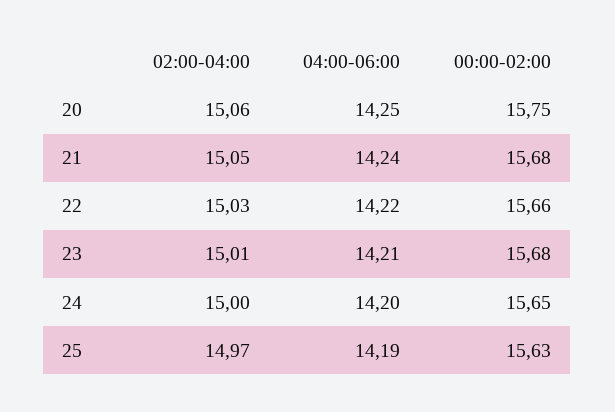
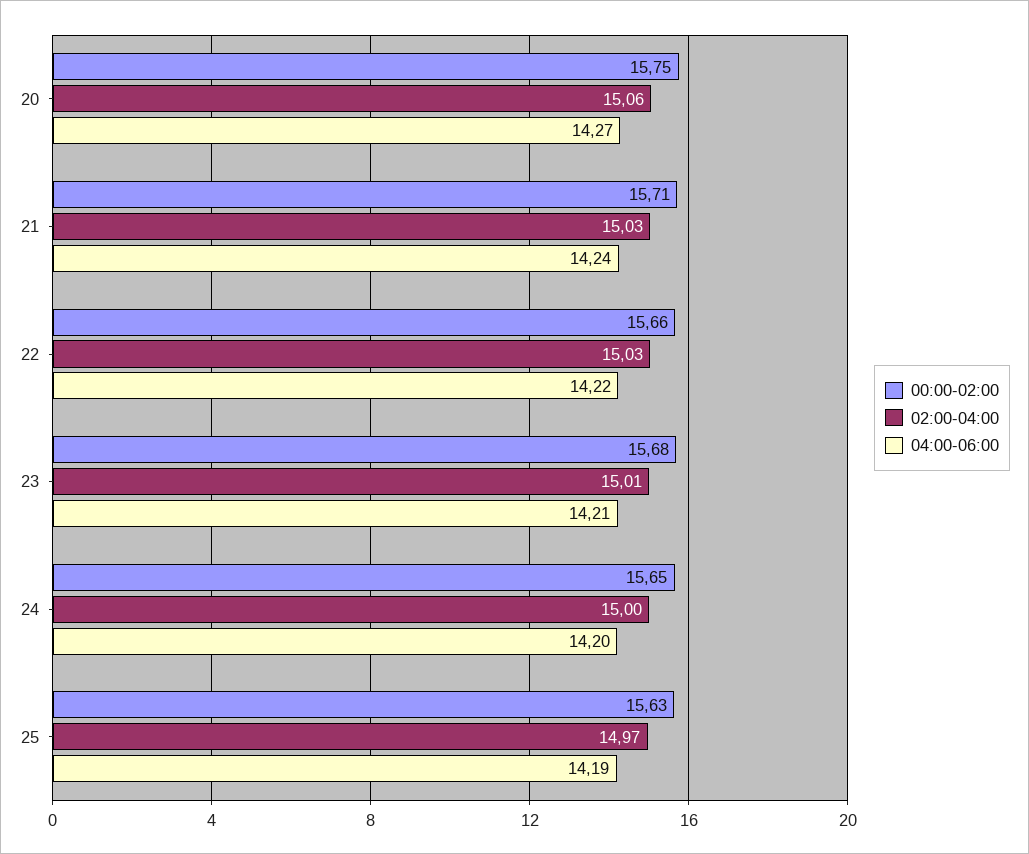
  {
    "02:00-04:00": {
      "20": 15.06,
-     "21": 15.05,
+     "21": 15.03,
      "22": 15.03,
      "23": 15.01,
      "24": 15,
      "25": 14.97
    },
    "04:00-06:00": {
-     "20": 14.25,
+     "20": 14.27,
      "21": 14.24,
      "22": 14.22,
      "23": 14.21,
      "24": 14.2,
      "25": 14.19
    },
    "00:00-02:00": {
      "20": 15.75,
-     "21": 15.68,
+     "21": 15.71,
      "22": 15.66,
      "23": 15.68,
      "24": 15.65,
      "25": 15.63
    }
  }

